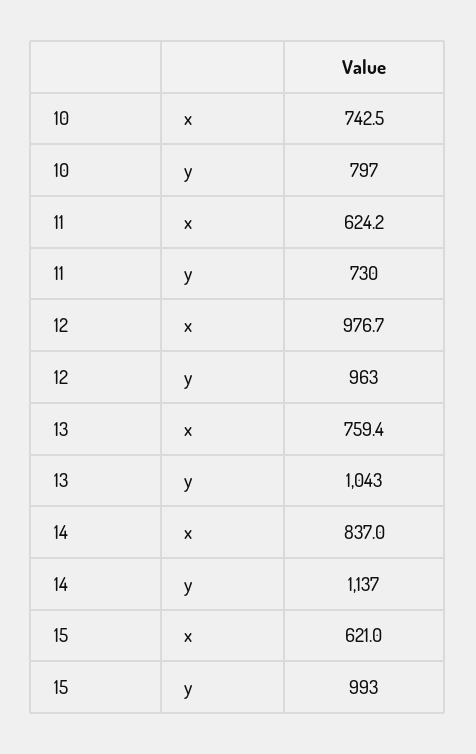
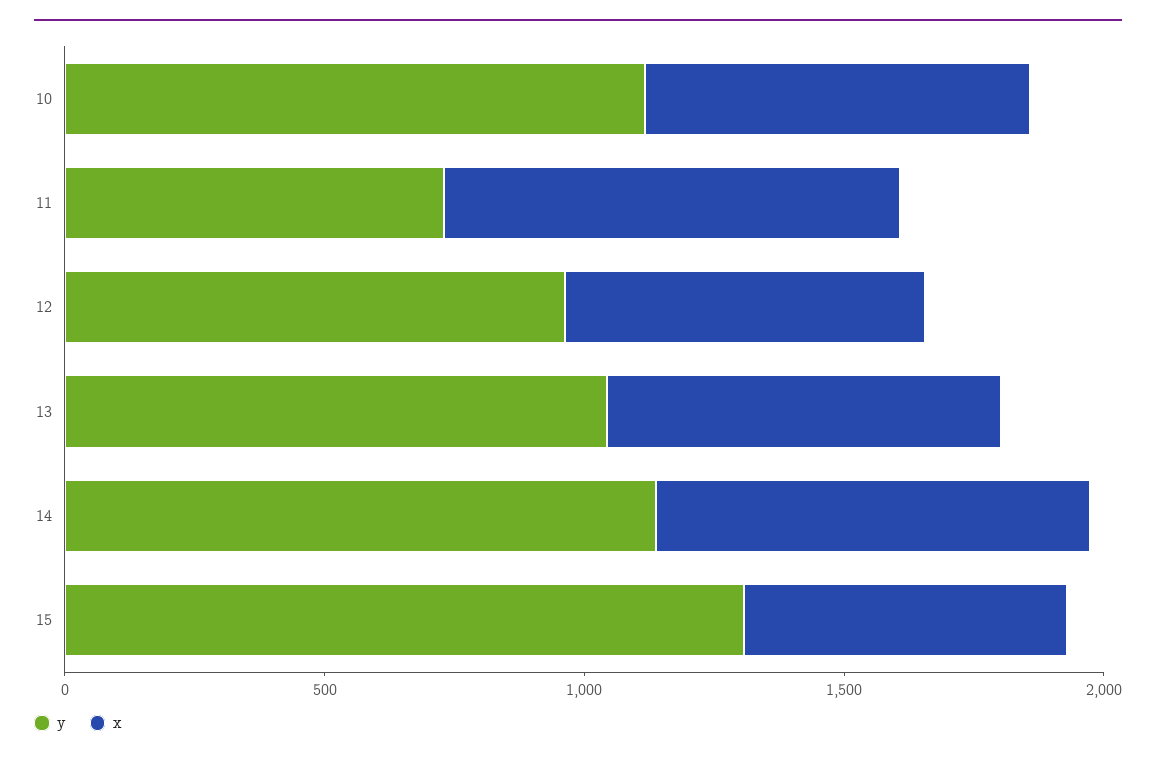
  {
    "x": {
      "10": 742.5,
-     "11": 624.2,
+     "11": 900,
-     "12": 976.7,
+     "12": 700,
      "13": 759.4,
      "14": 837,
      "15": 621
    },
    "y": {
-     "10": 797,
+     "10": 1100,
      "11": 730,
      "12": 963,
      "13": 1043,
      "14": 1137,
-     "15": 993
+     "15": 1300
    }
  }

